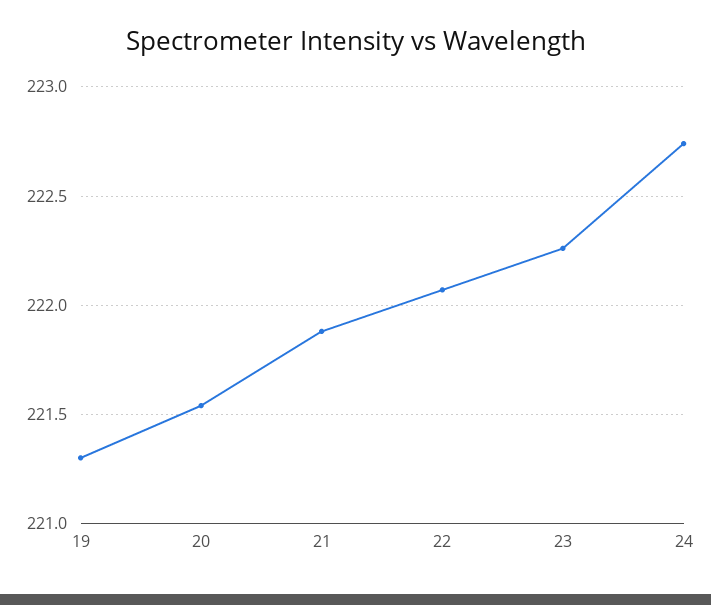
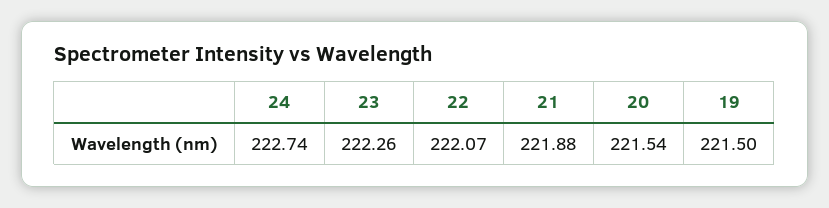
  {
-   "19": 221.3,
+   "19": 221.5,
    "20": 221.54,
    "21": 221.88,
    "22": 222.07,
    "23": 222.26,
    "24": 222.74
  }

